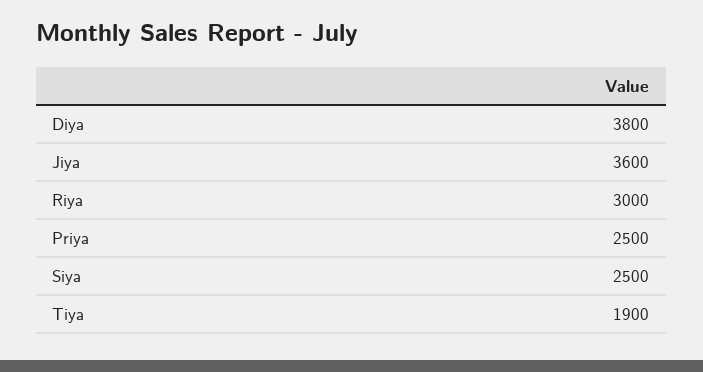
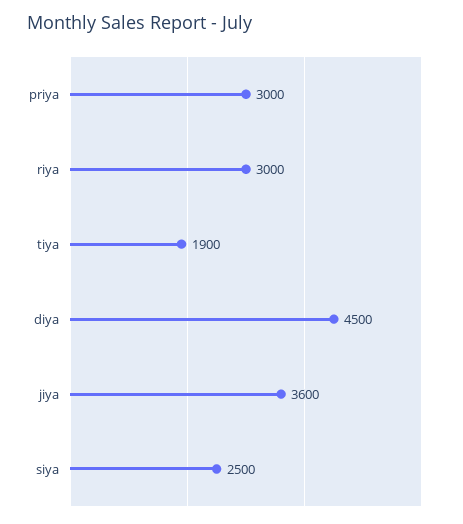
  {
-   "Diya": 3800,
+   "Diya": 4500,
    "Jiya": 3600,
    "Riya": 3000,
-   "Priya": 2500,
+   "Priya": 3000,
    "Siya": 2500,
    "Tiya": 1900
  }

